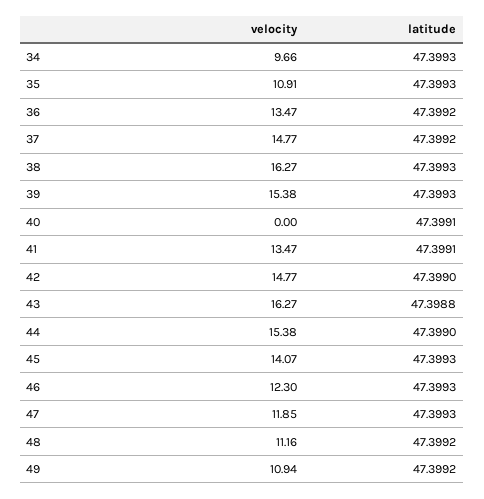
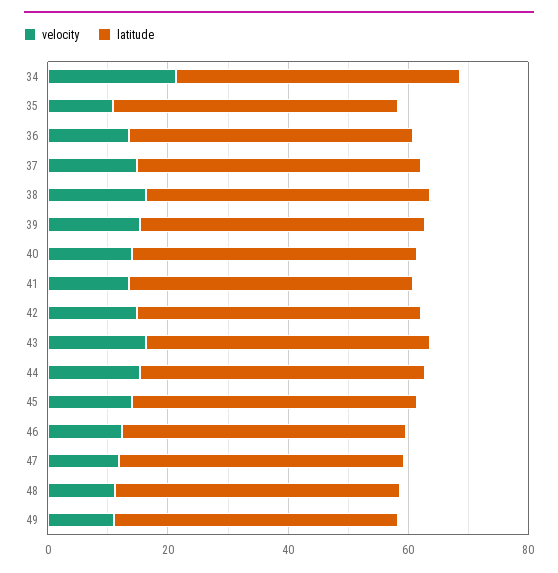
  {
    "velocity": {
-     "34": 9.66,
+     "34": 20,
      "35": 10.91,
      "36": 13.47,
      "37": 14.77,
      "38": 16.27,
      "39": 15.38,
-     "40": 0,
+     "40": 15,
      "41": 13.47,
      "42": 14.77,
      "43": 16.27,
      "44": 15.38,
      "45": 14.07,
      "46": 12.3,
      "47": 11.85,
      "48": 11.16,
      "49": 10.94
    },
    "latitude": {
      "34": 47.3993,
      "35": 47.3993,
      "36": 47.3992,
      "37": 47.3992,
      "38": 47.3993,
      "39": 47.3993,
      "40": 47.3991,
      "41": 47.3991,
      "42": 47.399,
      "43": 47.3988,
      "44": 47.399,
      "45": 47.3993,
      "46": 47.3993,
      "47": 47.3993,
      "48": 47.3992,
      "49": 47.3992
    }
  }

